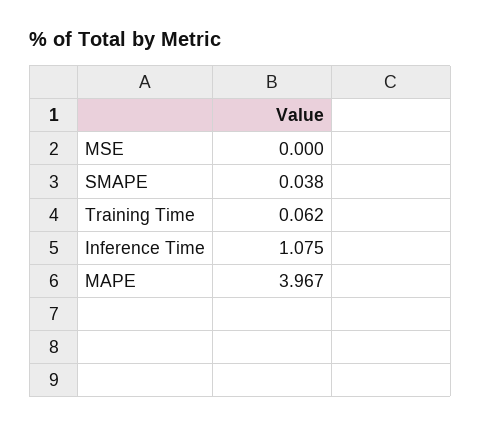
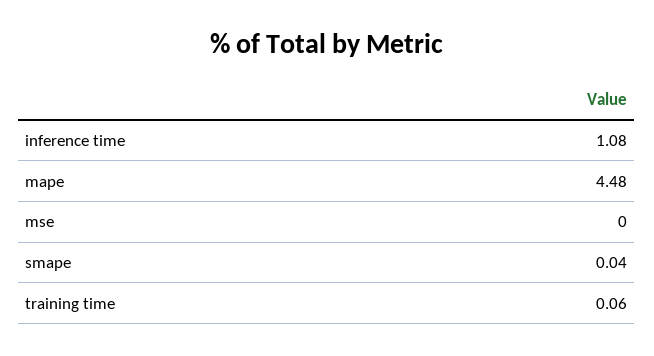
  {
    "MSE": 0,
    "SMAPE": 0.038,
    "Training Time": 0.062,
    "Inference Time": 1.075,
-   "MAPE": 3.967
+   "MAPE": 4.48
  }

